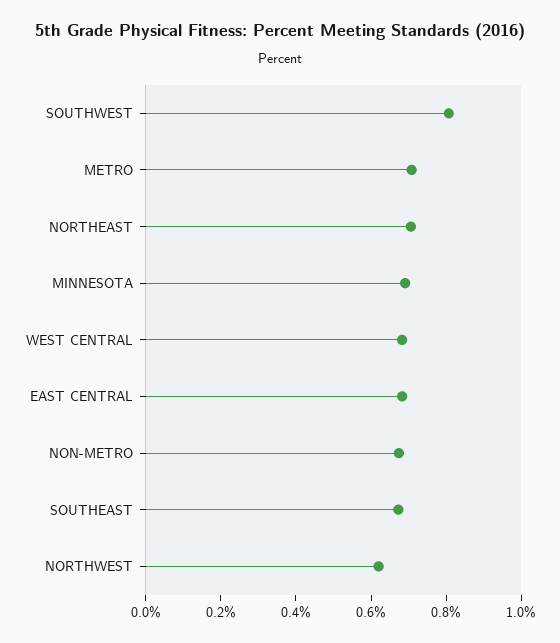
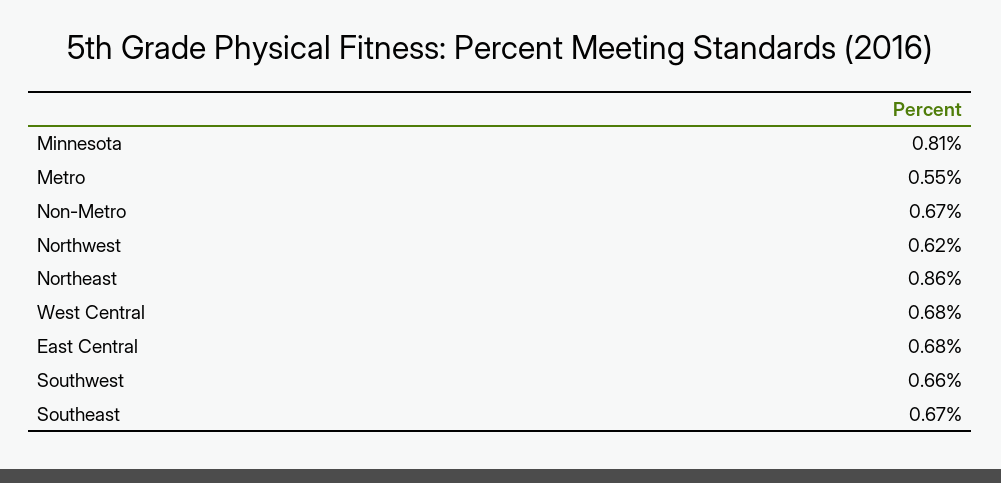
  {
-   "SOUTHWEST": 0.8,
+   "SOUTHWEST": 0.66,
-   "METRO": 0.7,
+   "METRO": 0.55,
-   "NORTHEAST": 0.7,
+   "NORTHEAST": 0.86,
-   "MINNESOTA": 0.7,
+   "MINNESOTA": 0.81,
    "WEST CENTRAL": 0.68,
    "EAST CENTRAL": 0.68,
    "NON-METRO": 0.67,
    "SOUTHEAST": 0.67,
    "NORTHWEST": 0.62
  }

